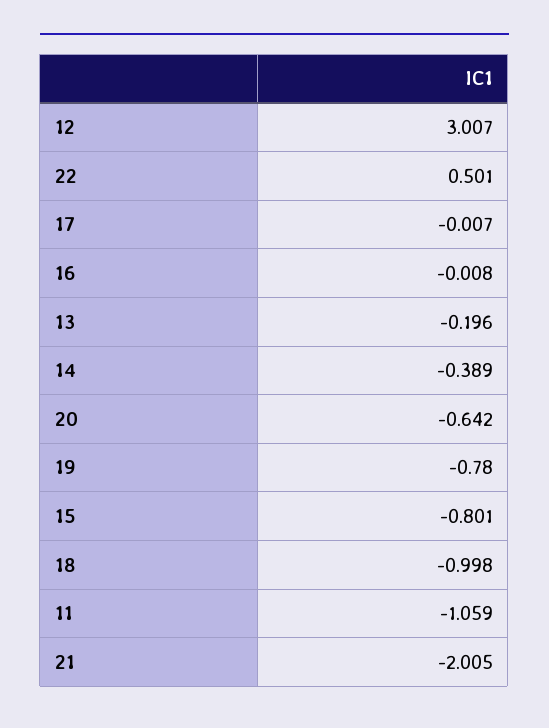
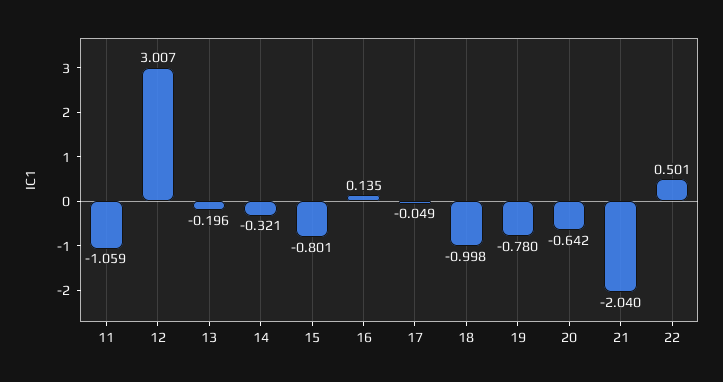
  {
    "12": 3.007,
    "22": 0.501,
-   "17": -0.007,
+   "17": -0.049,
-   "16": -0.008,
+   "16": 0.135,
    "13": -0.196,
-   "14": -0.389,
+   "14": -0.321,
    "20": -0.642,
    "19": -0.78,
    "15": -0.801,
    "18": -0.998,
    "11": -1.059,
-   "21": -2.005
+   "21": -2.04
  }

